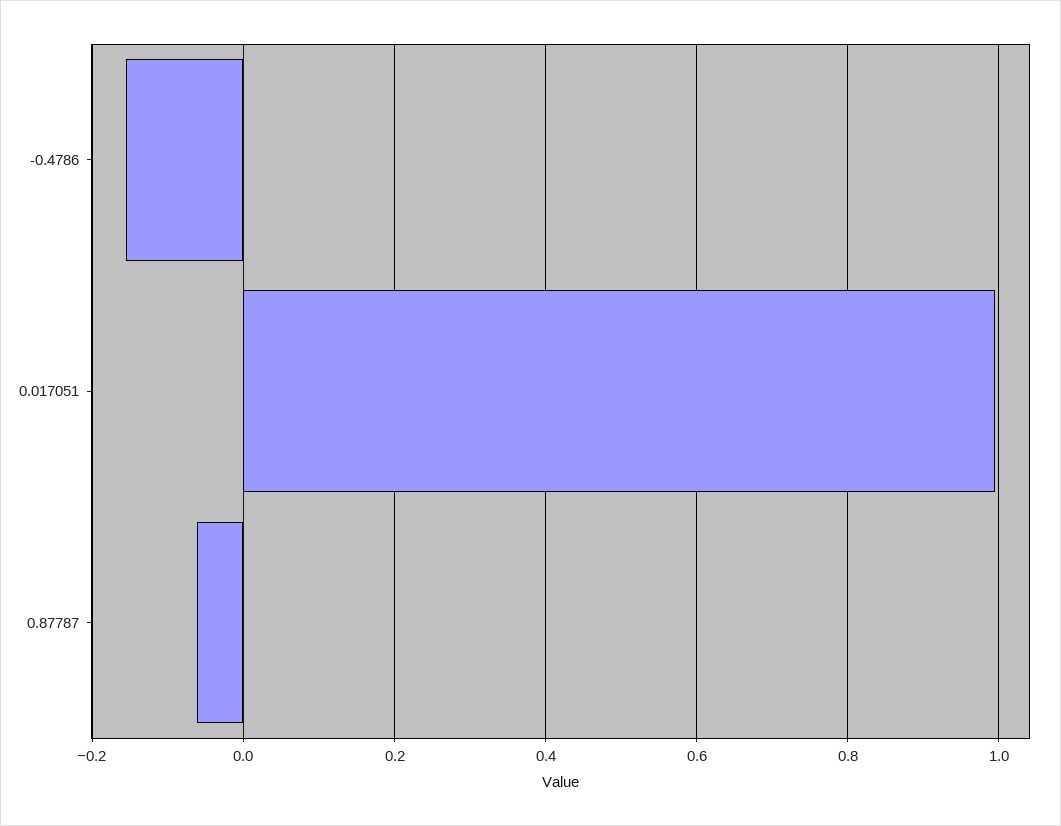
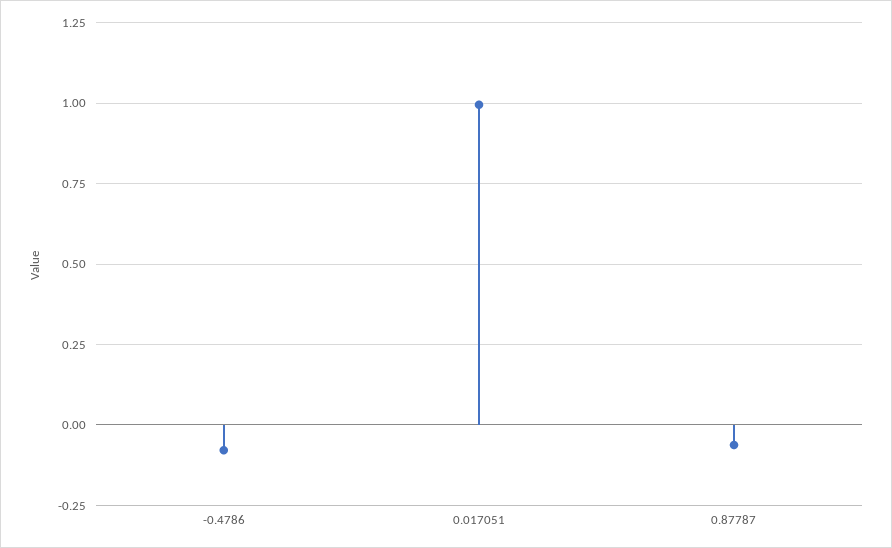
  {
-   "-0.4786": -0.16,
+   "-0.4786": -0.075,
    "0.017051": 1,
    "0.87787": -0.06
  }

